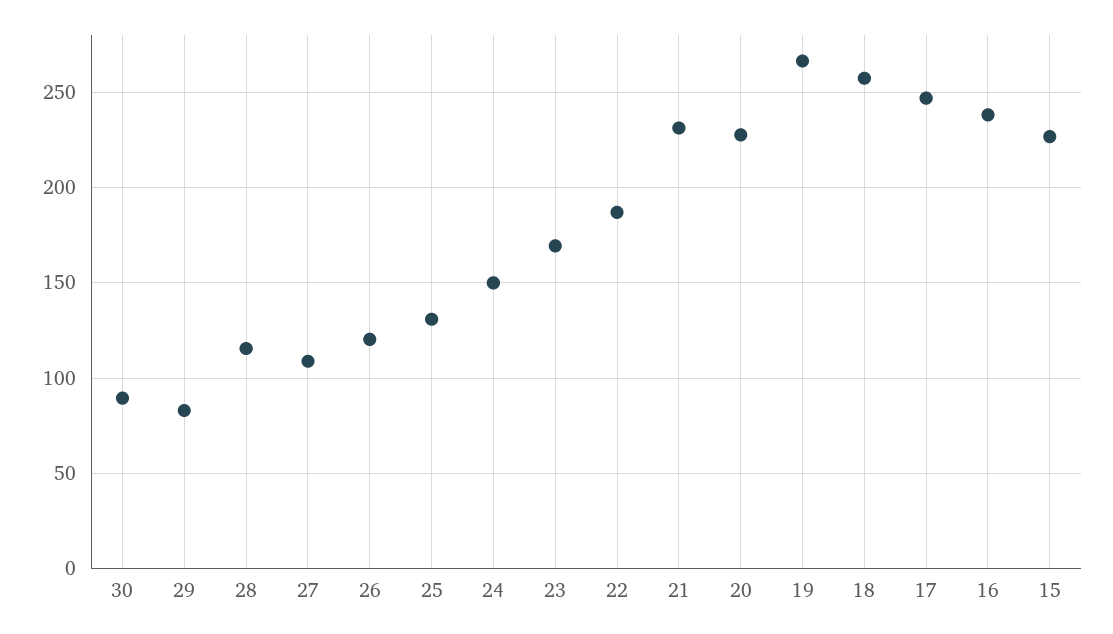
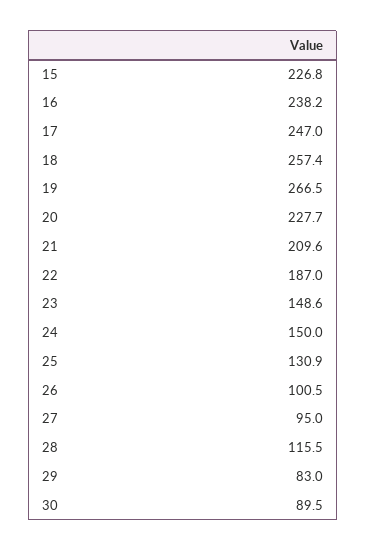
  {
    "30": 89.5,
    "29": 83,
    "28": 115.5,
-   "27": 110,
+   "27": 95,
-   "26": 120,
+   "26": 100.5,
    "25": 130.9,
    "24": 150,
-   "23": 170,
+   "23": 148.6,
    "22": 187,
-   "21": 230,
+   "21": 209.6,
    "20": 227.7,
    "19": 266.5,
    "18": 257.4,
    "17": 247,
    "16": 238.2,
    "15": 226.8
  }

